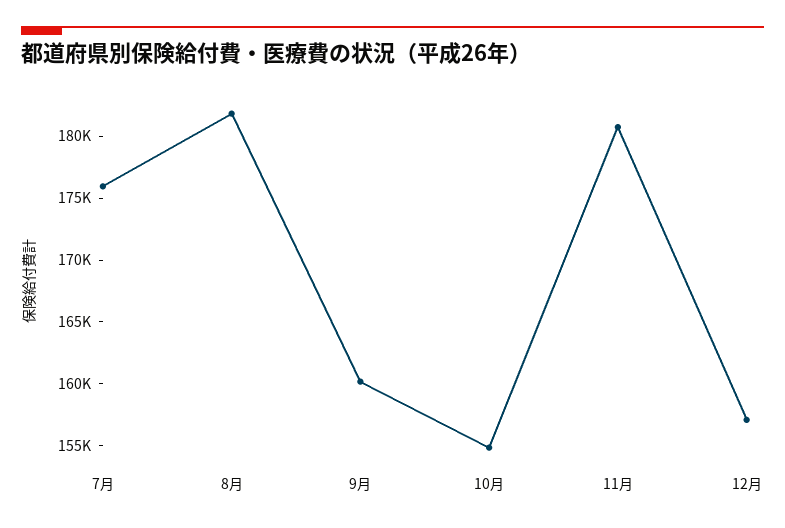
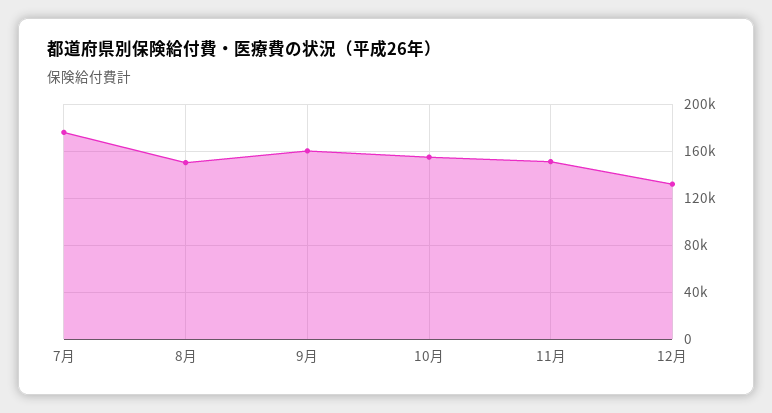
  {
    "7月": 176000,
-   "8月": 182000,
+   "8月": 150000,
    "9月": 160000,
    "10月": 155000,
-   "11月": 181000,
+   "11月": 150000,
-   "12月": 157000
+   "12月": 130000
  }

